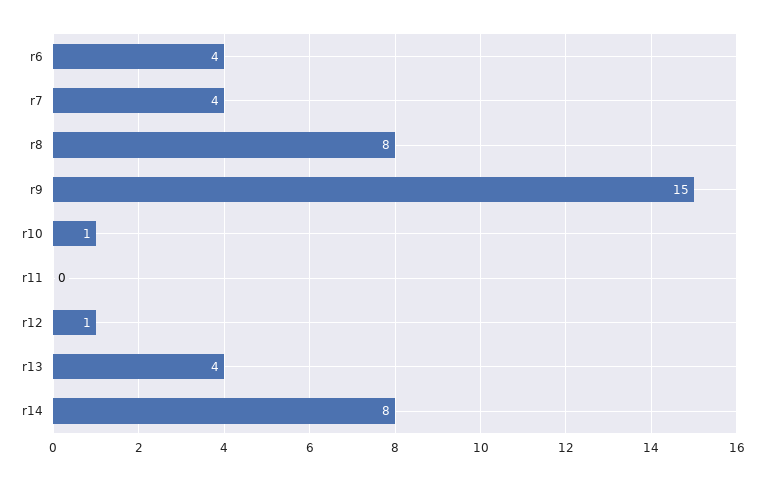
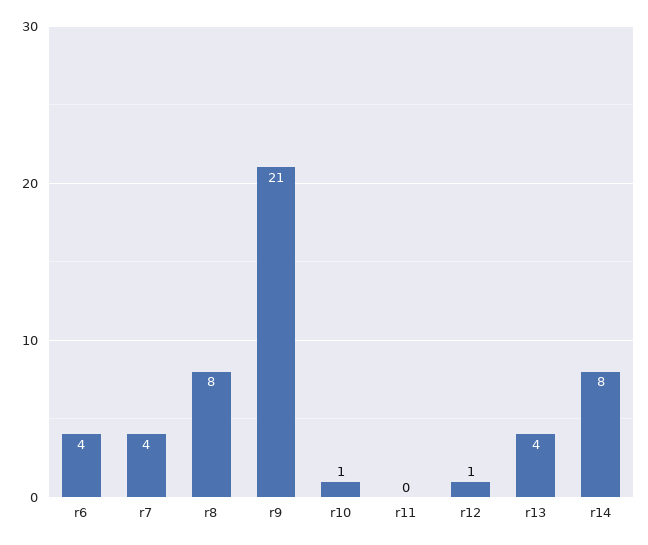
  {
    "r6": 4,
    "r7": 4,
    "r8": 8,
-   "r9": 15,
+   "r9": 21,
    "r10": 1,
    "r11": 0,
    "r12": 1,
    "r13": 4,
    "r14": 8
  }

